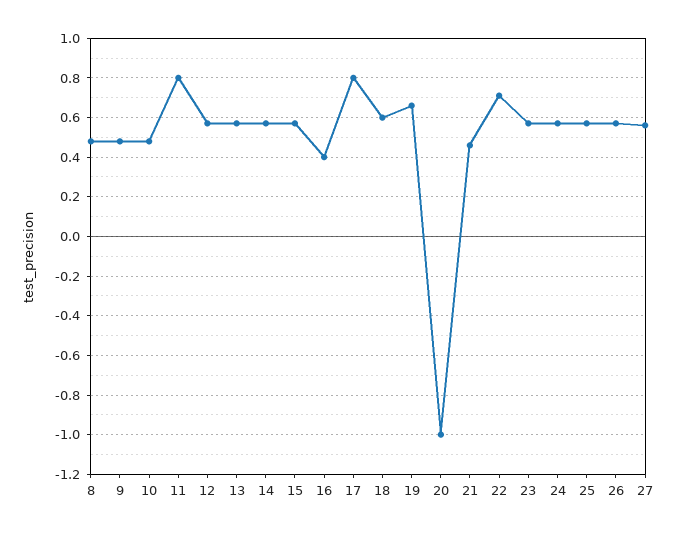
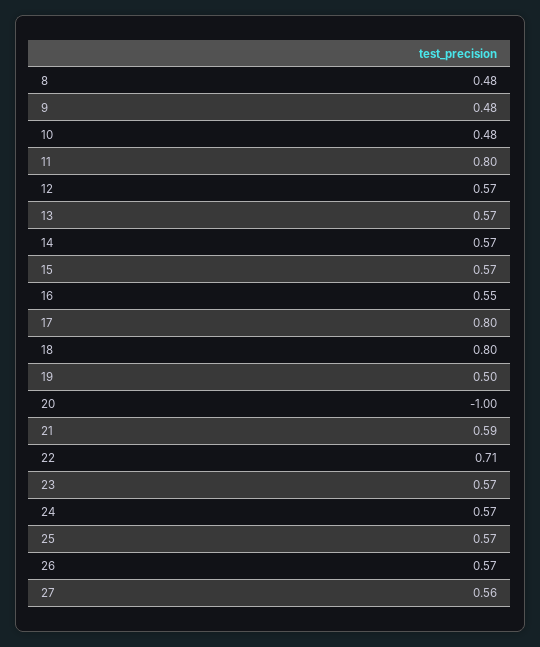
  {
    "8": 0.48,
    "9": 0.48,
    "10": 0.48,
    "11": 0.8,
    "12": 0.57,
    "13": 0.57,
    "14": 0.57,
    "15": 0.57,
-   "16": 0.4,
+   "16": 0.55,
    "17": 0.8,
-   "18": 0.6,
+   "18": 0.8,
-   "19": 0.65,
+   "19": 0.5,
    "20": -1,
-   "21": 0.45,
+   "21": 0.59,
    "22": 0.71,
    "23": 0.57,
    "24": 0.57,
    "25": 0.57,
    "26": 0.57,
    "27": 0.56
  }

